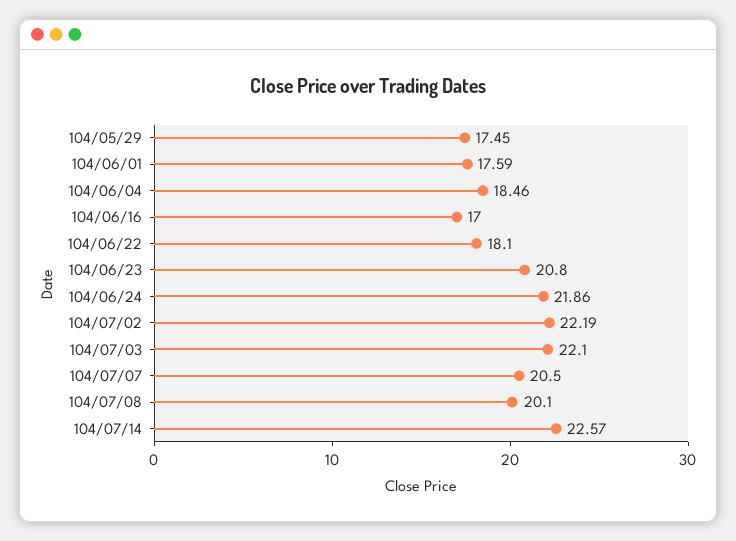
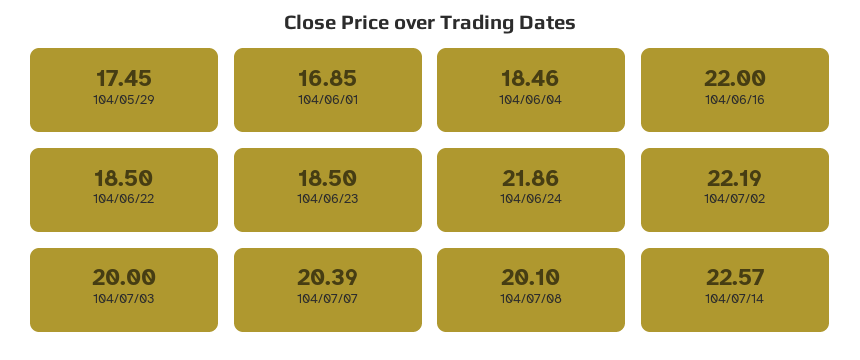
  {
    "104/05/29": 17.45,
-   "104/06/01": 17.59,
+   "104/06/01": 16.85,
    "104/06/04": 18.46,
-   "104/06/16": 17,
+   "104/06/16": 22,
-   "104/06/22": 18.1,
+   "104/06/22": 18.5,
-   "104/06/23": 20.8,
+   "104/06/23": 18.5,
    "104/06/24": 21.86,
    "104/07/02": 22.19,
-   "104/07/03": 22.1,
+   "104/07/03": 20,
-   "104/07/07": 20.5,
+   "104/07/07": 20.39,
    "104/07/08": 20.1,
    "104/07/14": 22.57
  }

